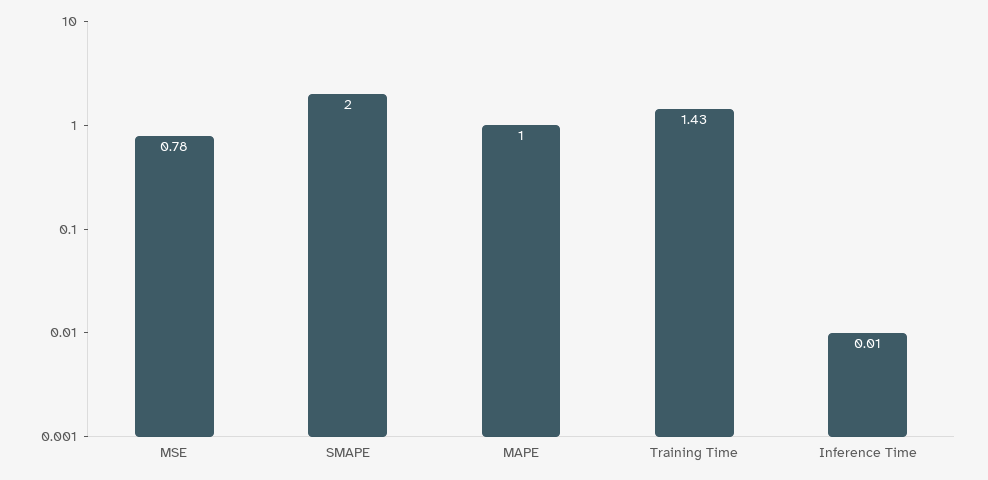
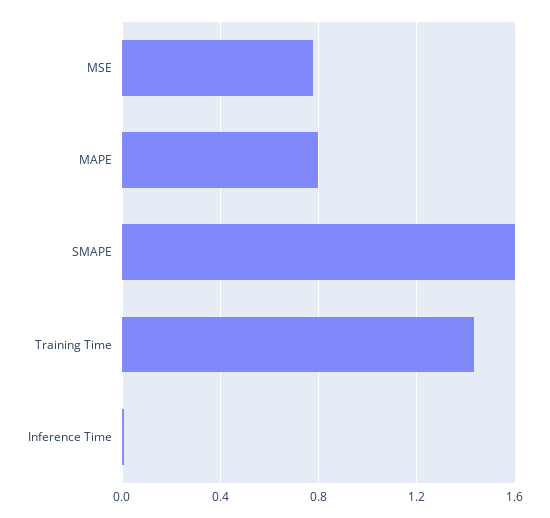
  {
    "MSE": 0.78,
-   "SMAPE": 2,
+   "SMAPE": 1.6,
-   "MAPE": 1,
+   "MAPE": 0.8,
    "Training Time": 1.43,
    "Inference Time": 0.01
  }

